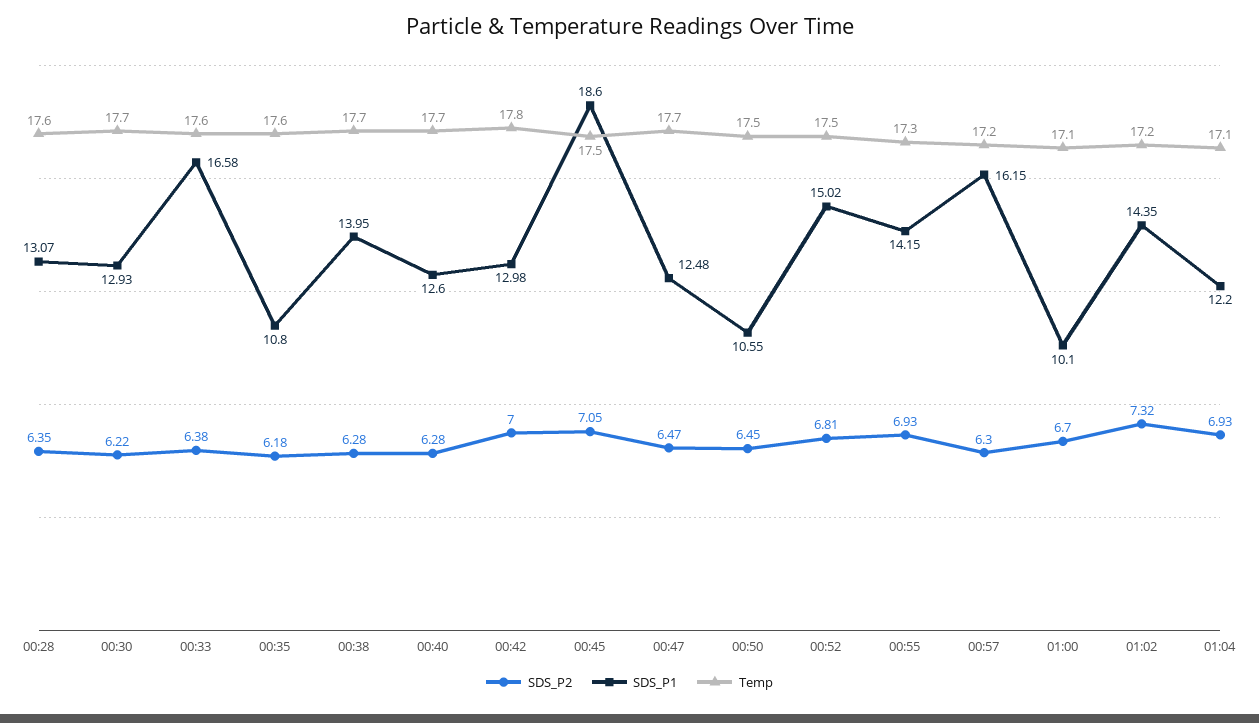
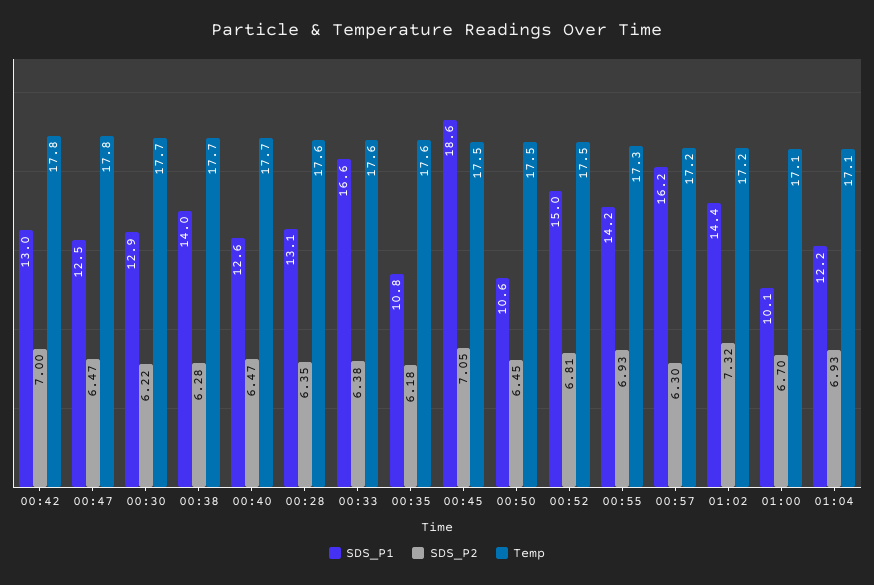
  {
    "SDS_P2": {
      "00:28": 6.35,
      "00:30": 6.22,
      "00:33": 6.38,
      "00:35": 6.18,
      "00:38": 6.28,
-     "00:40": 6.28,
+     "00:40": 6.47,
      "00:42": 7,
      "00:45": 7.05,
      "00:47": 6.47,
      "00:50": 6.45,
      "00:52": 6.81,
      "00:55": 6.93,
      "00:57": 6.3,
      "01:00": 6.7,
      "01:02": 7.32,
      "01:04": 6.93
    },
    "SDS_P1": {
      "00:28": 13.07,
      "00:30": 12.93,
      "00:33": 16.58,
      "00:35": 10.8,
      "00:38": 13.95,
      "00:40": 12.6,
      "00:42": 12.98,
      "00:45": 18.6,
      "00:47": 12.48,
      "00:50": 10.55,
      "00:52": 15.02,
      "00:55": 14.15,
      "00:57": 16.15,
      "01:00": 10.1,
      "01:02": 14.35,
      "01:04": 12.2
    },
    "Temp": {
      "00:28": 17.6,
      "00:30": 17.7,
      "00:33": 17.6,
      "00:35": 17.6,
      "00:38": 17.7,
      "00:40": 17.7,
      "00:42": 17.8,
      "00:45": 17.5,
-     "00:47": 17.7,
+     "00:47": 17.8,
      "00:50": 17.5,
      "00:52": 17.5,
      "00:55": 17.3,
      "00:57": 17.2,
      "01:00": 17.1,
      "01:02": 17.2,
      "01:04": 17.1
    }
  }

